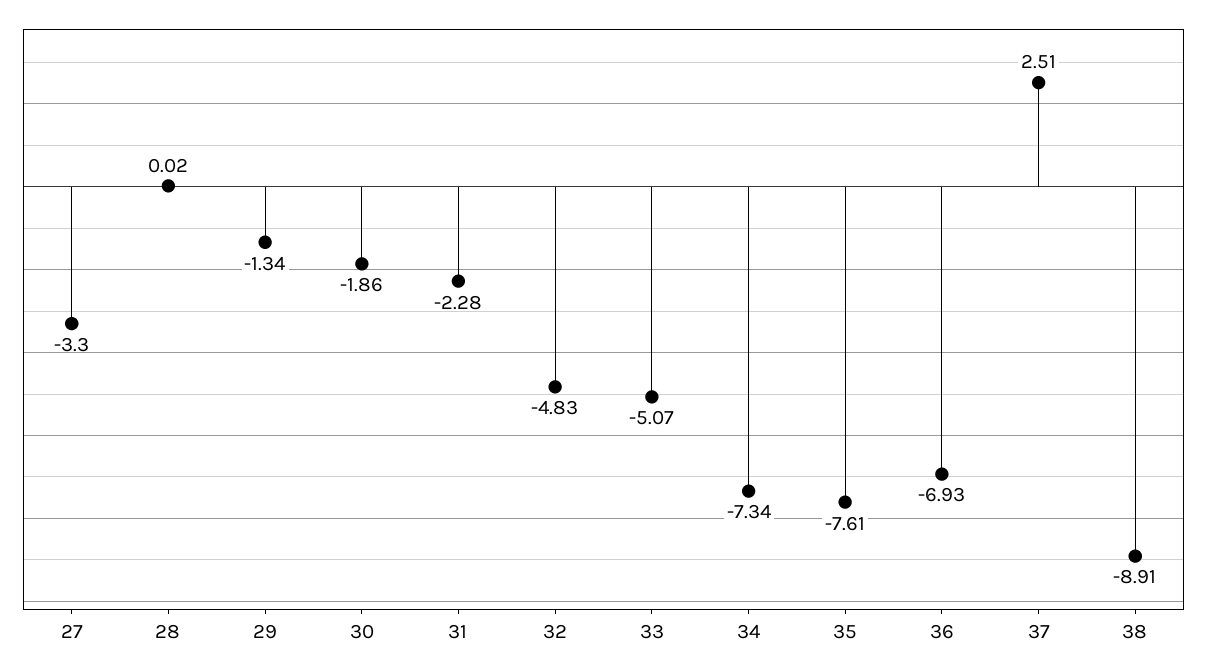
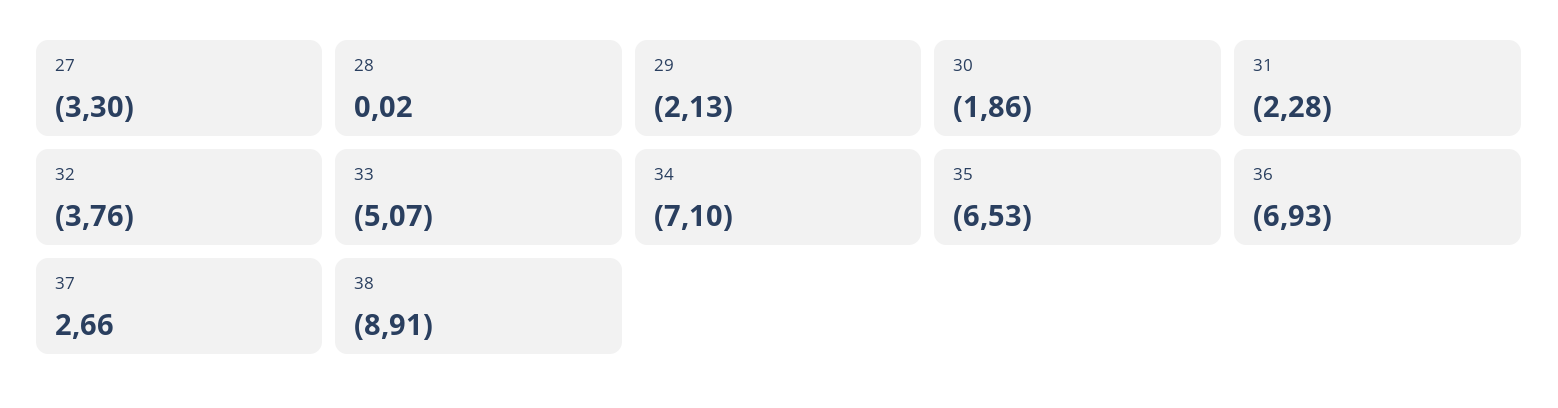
  {
    "27": -3.3,
    "28": 0.02,
-   "29": -1.34,
+   "29": -2.13,
    "30": -1.86,
    "31": -2.28,
-   "32": -4.83,
+   "32": -3.76,
    "33": -5.07,
-   "34": -7.34,
+   "34": -7.1,
-   "35": -7.61,
+   "35": -6.53,
    "36": -6.93,
-   "37": 2.51,
+   "37": 2.66,
    "38": -8.91
  }

